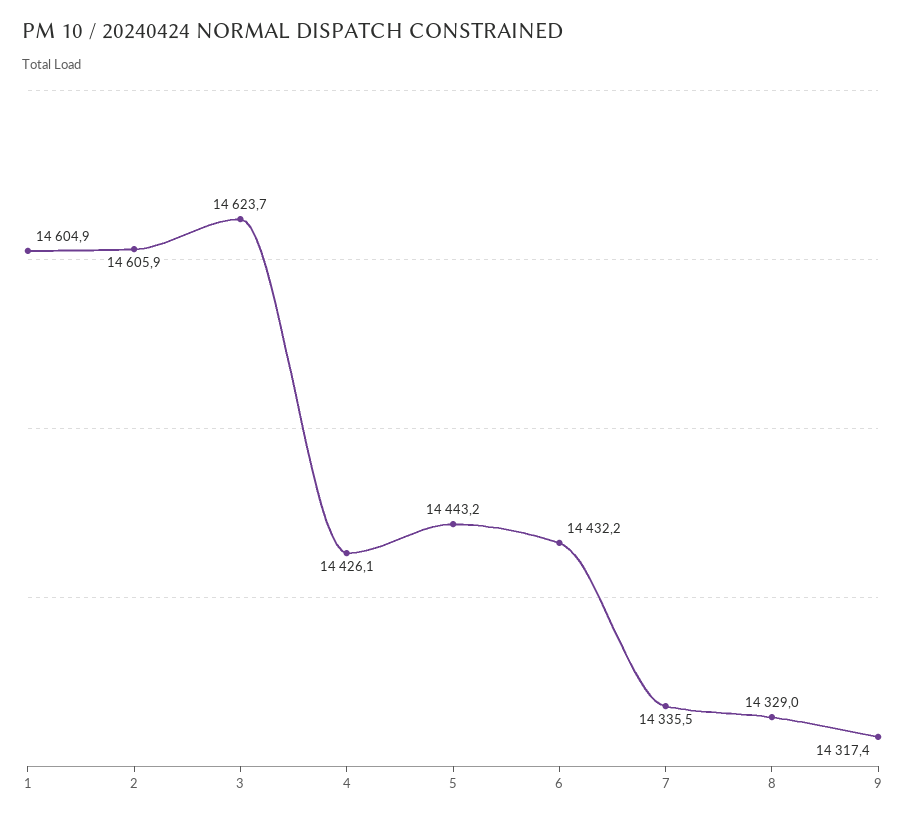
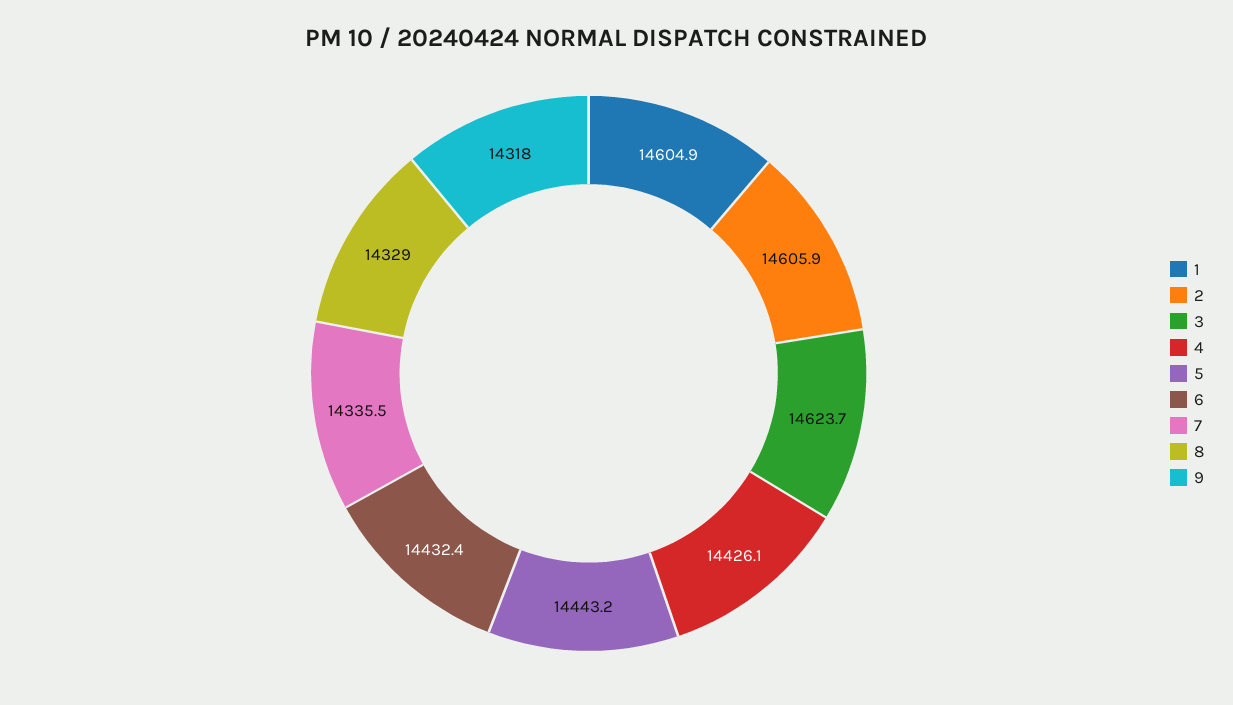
  {
    "1": 14604.9,
    "2": 14605.9,
    "3": 14623.7,
    "4": 14426.1,
    "5": 14443.2,
-   "6": 14432.2,
+   "6": 14432.4,
    "7": 14335.5,
    "8": 14329,
-   "9": 14317.4
+   "9": 14318
  }

